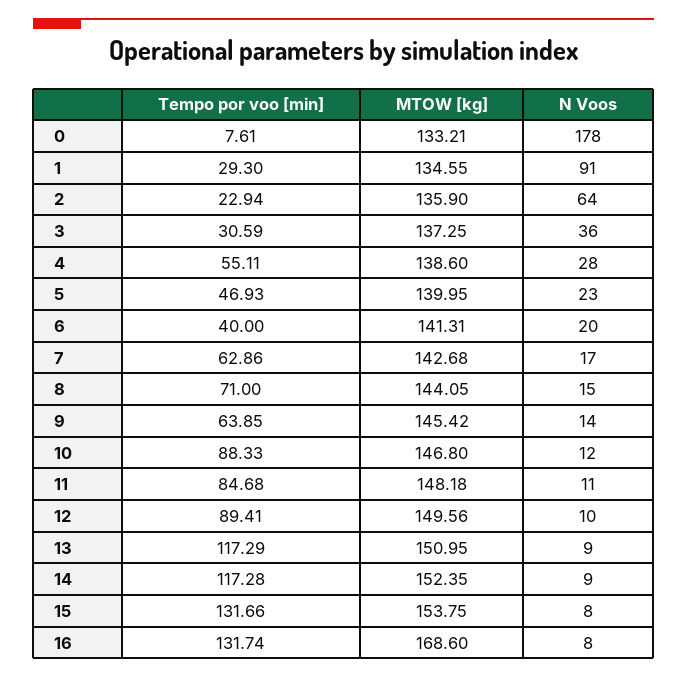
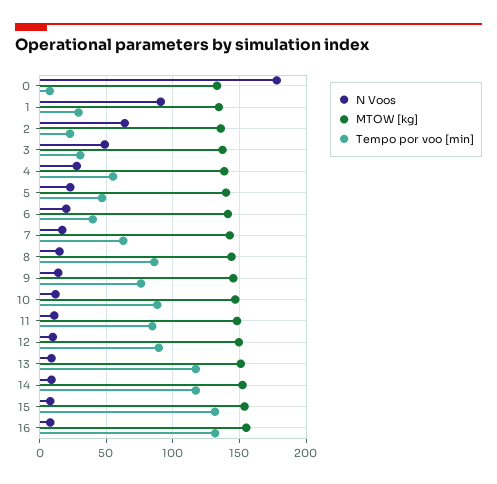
  {
    "Tempo por voo [min]": {
      "0": 7.61,
      "1": 29.3,
      "2": 22.94,
      "3": 30.59,
      "4": 55.11,
      "5": 46.93,
      "6": 40,
      "7": 62.86,
-     "8": 71,
+     "8": 85,
-     "9": 63.85,
+     "9": 75,
      "10": 88.33,
      "11": 84.68,
      "12": 89.41,
      "13": 117.29,
      "14": 117.28,
      "15": 131.66,
      "16": 131.74
    },
    "MTOW [kg]": {
      "0": 133.21,
      "1": 134.55,
      "2": 135.9,
      "3": 137.25,
      "4": 138.6,
      "5": 139.95,
      "6": 141.31,
      "7": 142.68,
      "8": 144.05,
      "9": 145.42,
      "10": 146.8,
      "11": 148.18,
      "12": 149.56,
      "13": 150.95,
      "14": 152.35,
      "15": 153.75,
-     "16": 168.6
+     "16": 155
    },
    "N Voos": {
      "0": 178,
      "1": 91,
      "2": 64,
-     "3": 36,
+     "3": 50,
      "4": 28,
      "5": 23,
      "6": 20,
      "7": 17,
      "8": 15,
      "9": 14,
      "10": 12,
      "11": 11,
      "12": 10,
      "13": 9,
      "14": 9,
      "15": 8,
      "16": 8
    }
  }

